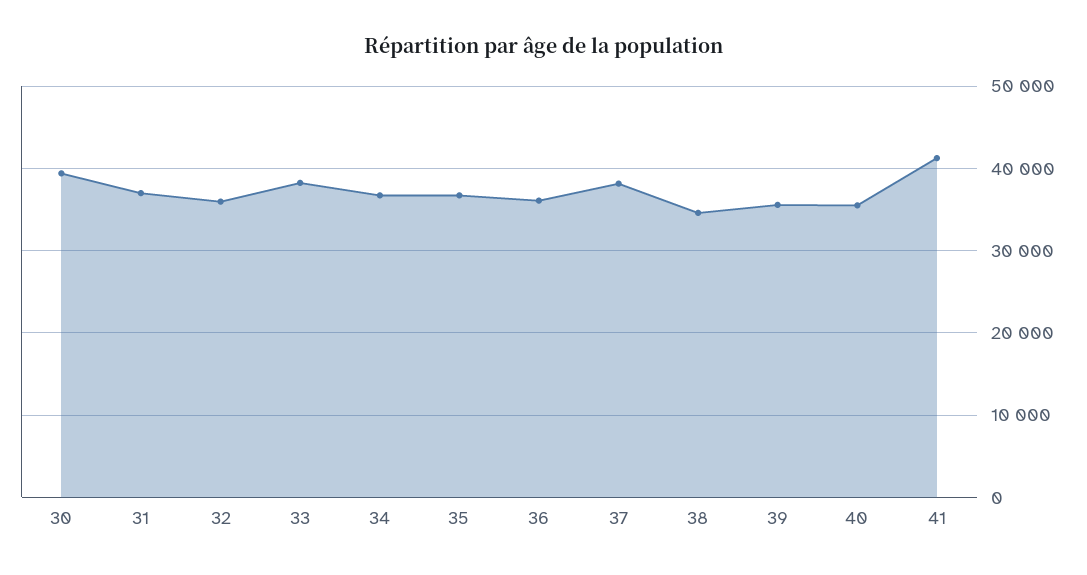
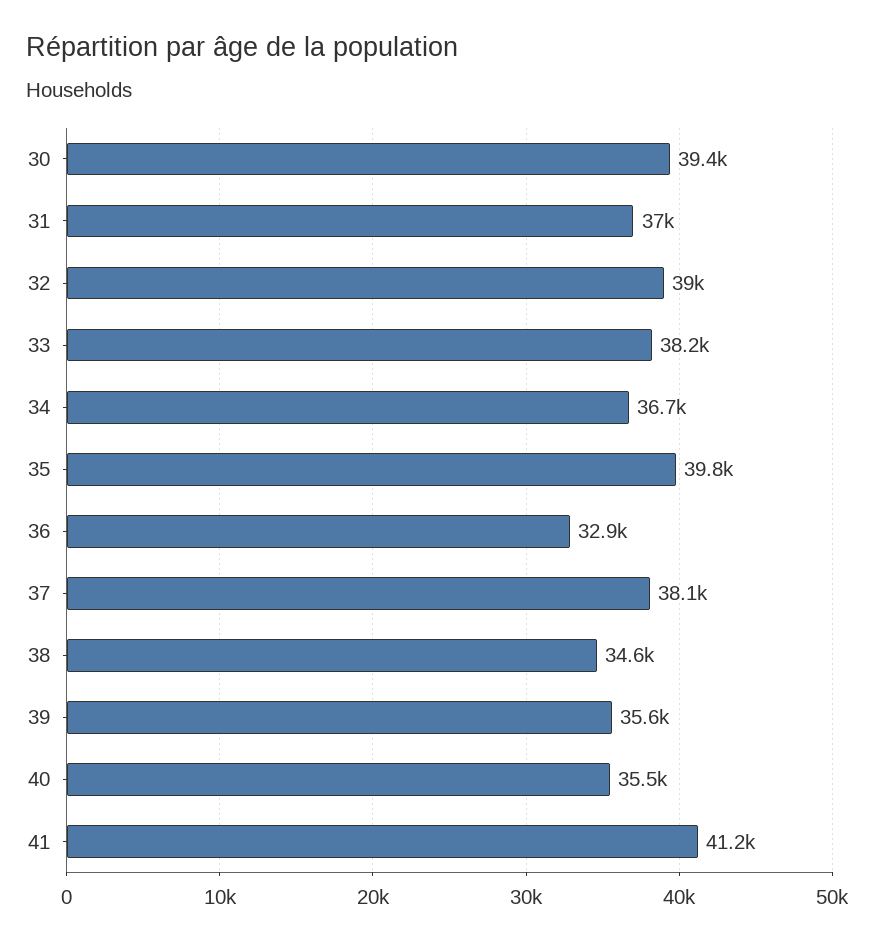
  {
    "30": 39400,
    "31": 37000,
-   "32": 36000,
+   "32": 39000,
    "33": 38200,
    "34": 36700,
-   "35": 37000,
+   "35": 39800,
-   "36": 36000,
+   "36": 32900,
    "37": 38100,
    "38": 34600,
    "39": 35600,
    "40": 35500,
    "41": 41200
  }

